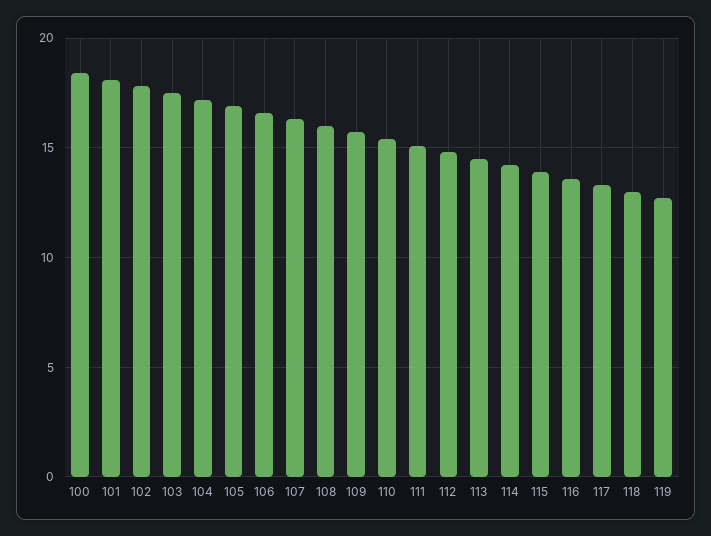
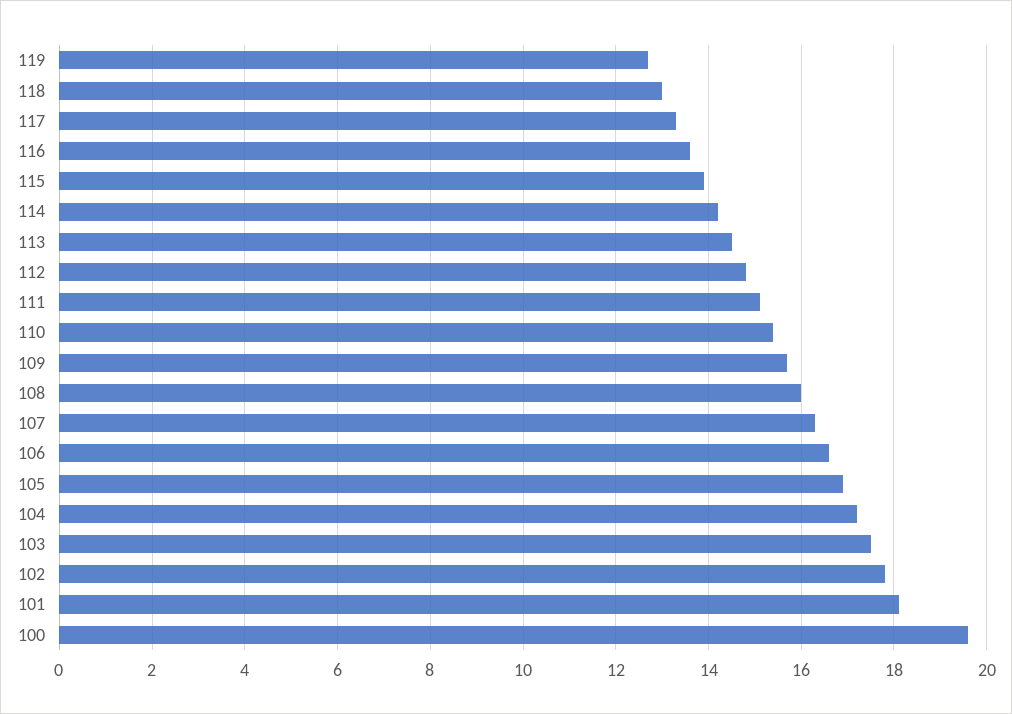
  {
-   "100": 18.5,
+   "100": 19.5,
    "101": 18,
    "102": 18,
    "103": 17.5,
    "104": 17,
    "105": 17,
    "106": 16.5,
    "107": 16.5,
    "108": 16,
    "109": 15.5,
    "110": 15.5,
    "111": 15,
    "112": 15,
    "113": 14.5,
    "114": 14,
    "115": 14,
    "116": 13.5,
    "117": 13.5,
    "118": 13,
    "119": 12.5
  }

